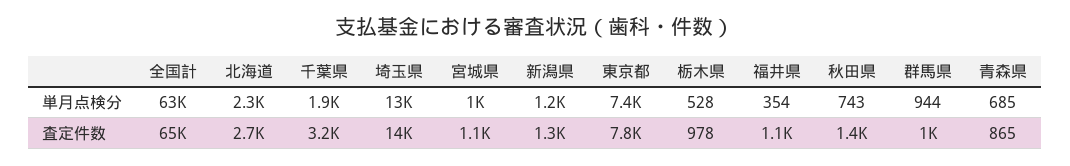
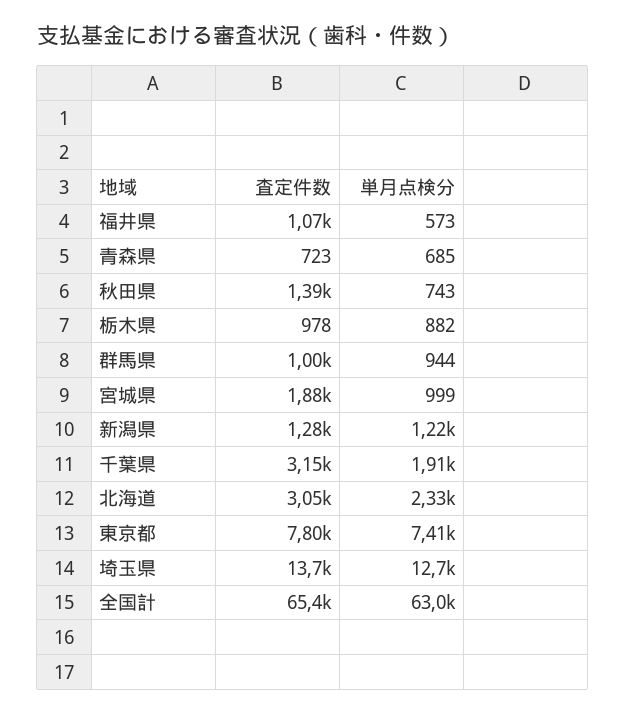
  {
    "全国計": {
      "単月点検分": 63000,
      "査定件数": 65400
    },
    "北海道": {
      "単月点検分": 2330,
-     "査定件数": 2700
+     "査定件数": 3050
    },
    "千葉県": {
      "単月点検分": 1910,
      "査定件数": 3150
    },
    "埼玉県": {
      "単月点検分": 12700,
      "査定件数": 13700
    },
    "宮城県": {
      "単月点検分": 999,
-     "査定件数": 1100
+     "査定件数": 1880
    },
    "新潟県": {
      "単月点検分": 1220,
      "査定件数": 1280
    },
    "東京都": {
      "単月点検分": 7410,
      "査定件数": 7800
    },
    "栃木県": {
-     "単月点検分": 528,
+     "単月点検分": 882,
      "査定件数": 978
    },
    "福井県": {
-     "単月点検分": 354,
+     "単月点検分": 573,
      "査定件数": 1070
    },
    "秋田県": {
      "単月点検分": 743,
      "査定件数": 1390
    },
    "群馬県": {
      "単月点検分": 944,
      "査定件数": 1000
    },
    "青森県": {
      "単月点検分": 685,
-     "査定件数": 865
+     "査定件数": 723
    }
  }

